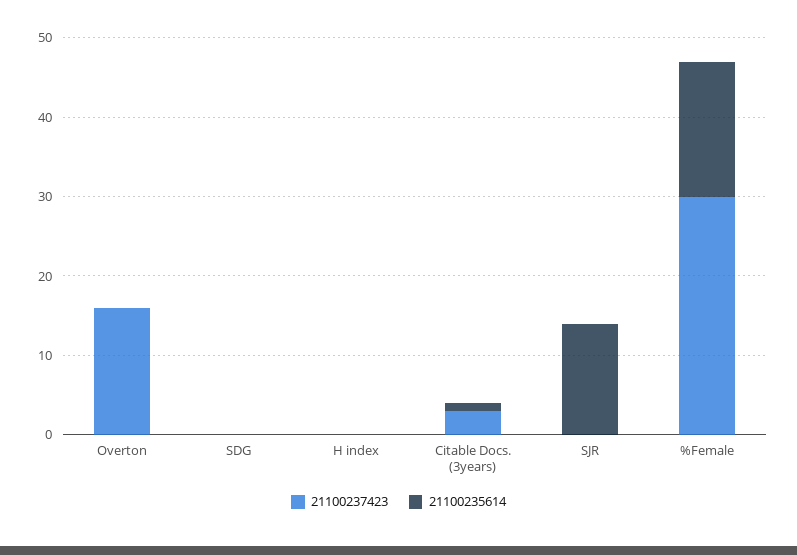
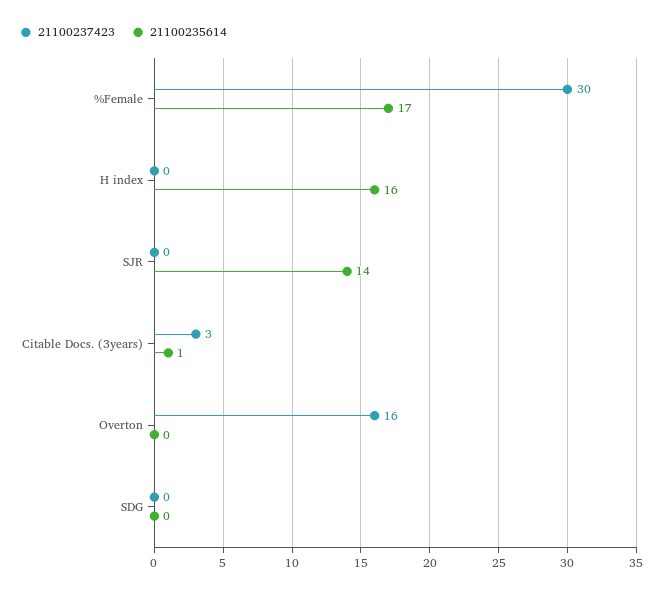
  {
    "21100237423": {
      "Overton": 16,
      "SDG": 0,
      "H index": 0,
      "Citable Docs. (3years)": 3,
      "SJR": 0,
      "%Female": 30
    },
    "21100235614": {
      "Overton": 0,
      "SDG": 0,
-     "H index": 0,
+     "H index": 16,
      "Citable Docs. (3years)": 1,
      "SJR": 14,
      "%Female": 17
    }
  }

